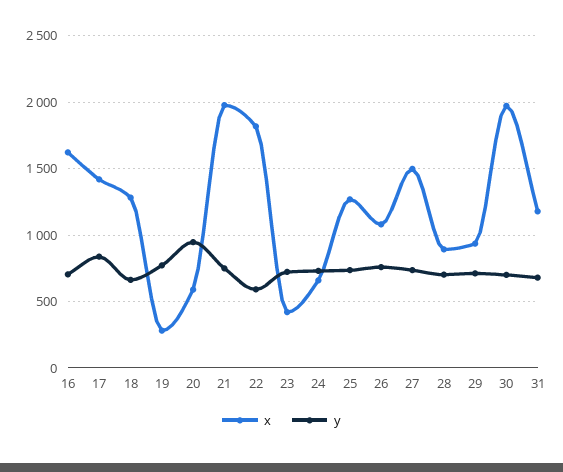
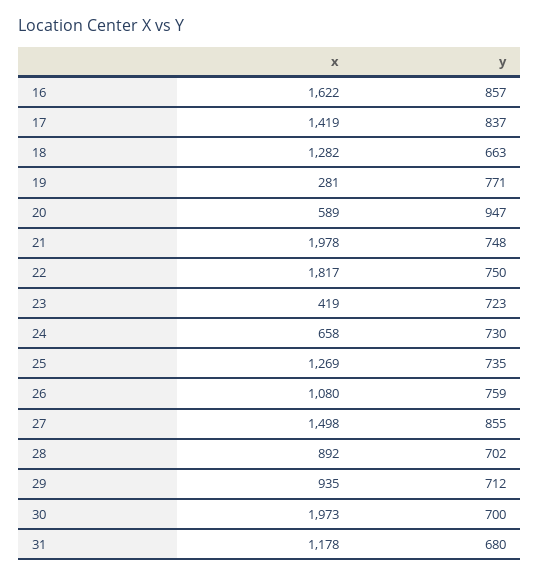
  {
    "x": {
      "16": 1622,
      "17": 1419,
      "18": 1282,
      "19": 281,
      "20": 589,
      "21": 1978,
      "22": 1817,
      "23": 419,
      "24": 658,
      "25": 1269,
      "26": 1080,
      "27": 1498,
      "28": 892,
      "29": 935,
      "30": 1973,
      "31": 1178
    },
    "y": {
-     "16": 700,
+     "16": 857,
      "17": 837,
      "18": 663,
      "19": 771,
      "20": 947,
      "21": 748,
-     "22": 600,
+     "22": 750,
      "23": 723,
      "24": 730,
      "25": 735,
      "26": 759,
-     "27": 750,
+     "27": 855,
      "28": 702,
      "29": 712,
      "30": 700,
      "31": 680
    }
  }

